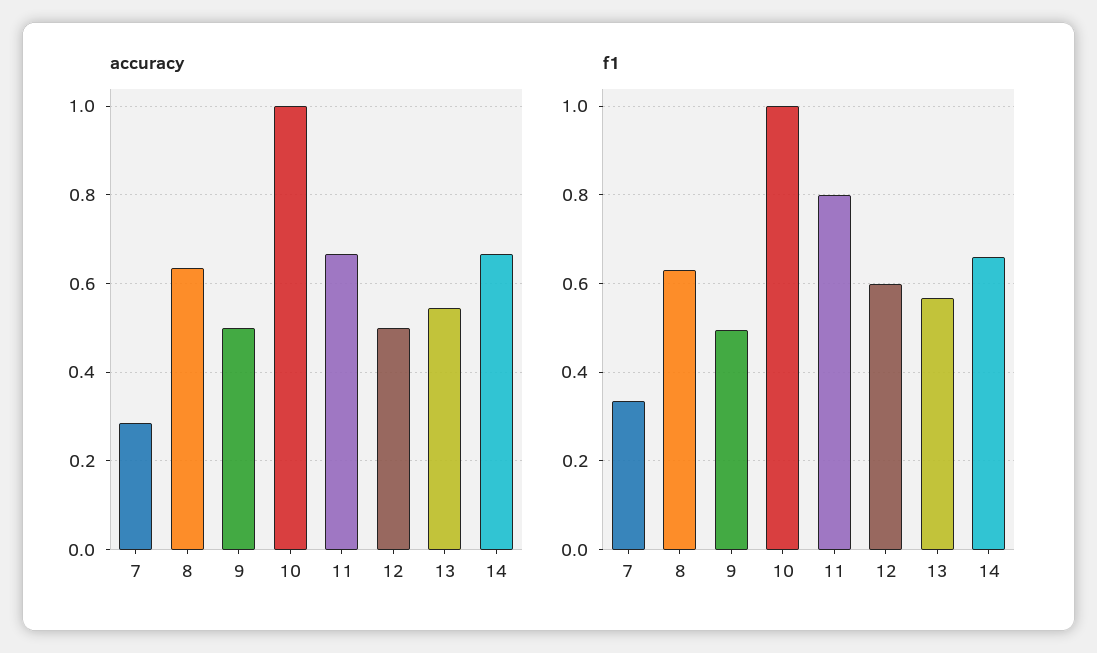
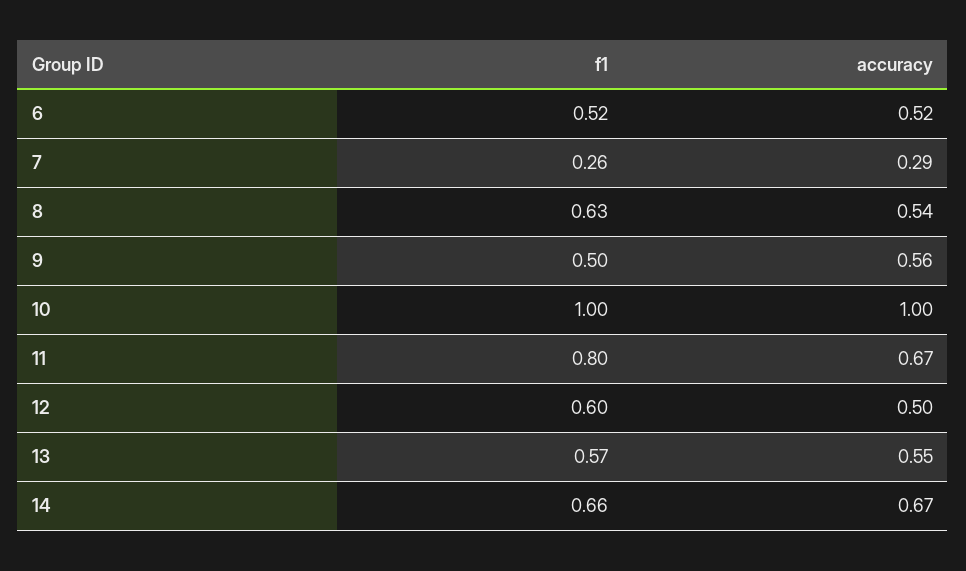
  {
    "accuracy": {
      "7": 0.29,
-     "8": 0.64,
+     "8": 0.54,
-     "9": 0.5,
+     "9": 0.56,
      "10": 1,
      "11": 0.67,
      "12": 0.5,
      "13": 0.55,
-     "14": 0.67
+     "14": 0.67,
+     "6": 0.52
    },
    "f1": {
-     "7": 0.34,
+     "7": 0.26,
      "8": 0.63,
      "9": 0.5,
      "10": 1,
      "11": 0.8,
      "12": 0.6,
      "13": 0.57,
-     "14": 0.66
+     "14": 0.66,
+     "6": 0.52
    }
  }

